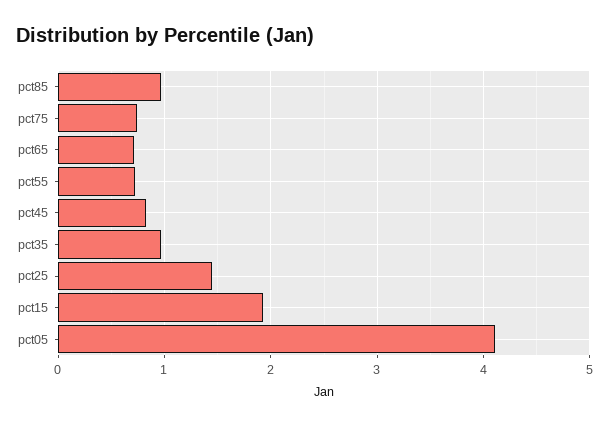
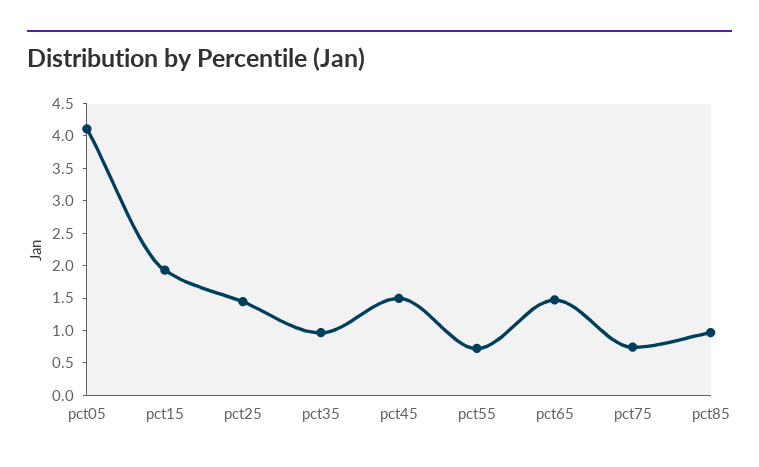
  {
    "pct85": 1,
    "pct75": 0.7,
-   "pct65": 0.7,
+   "pct65": 1.5,
    "pct55": 0.7,
-   "pct45": 0.8,
+   "pct45": 1.5,
    "pct35": 1,
    "pct25": 1.4,
    "pct15": 1.9,
    "pct05": 4.1
  }

